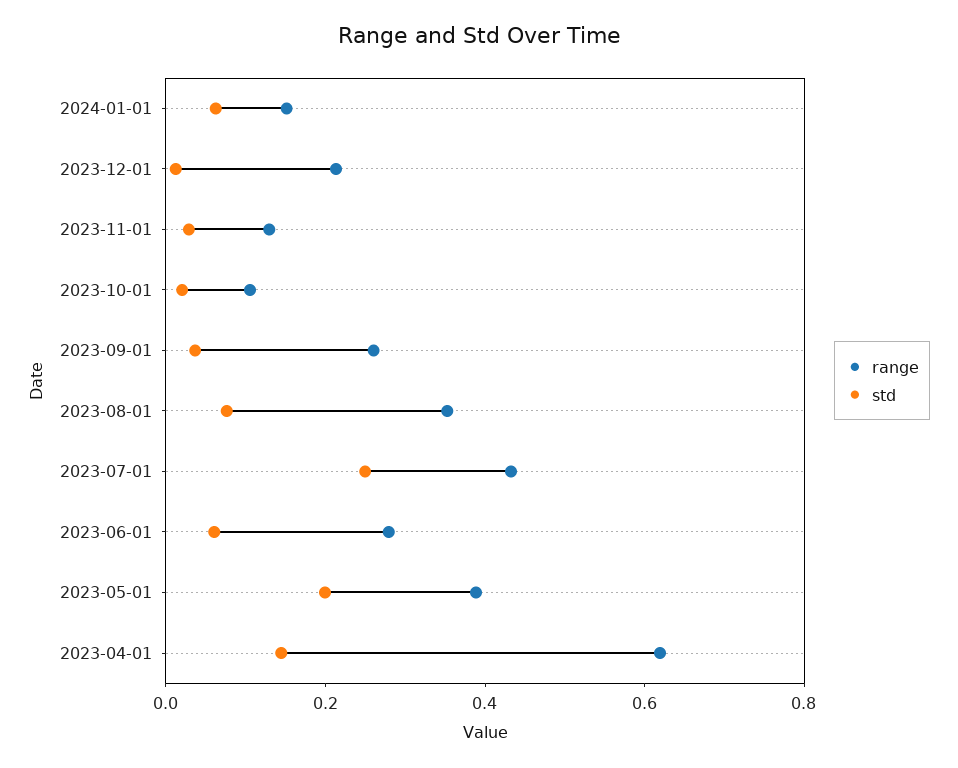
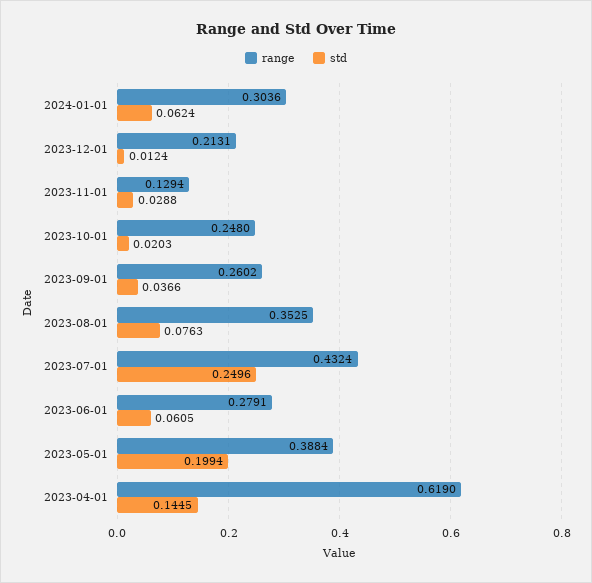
  {
    "range": {
-     "2024-01-01": 0.15,
+     "2024-01-01": 0.3036,
      "2023-12-01": 0.2131,
      "2023-11-01": 0.1294,
-     "2023-10-01": 0.1,
+     "2023-10-01": 0.248,
      "2023-09-01": 0.2602,
      "2023-08-01": 0.3525,
      "2023-07-01": 0.4324,
      "2023-06-01": 0.2791,
      "2023-05-01": 0.3884,
      "2023-04-01": 0.619
    },
    "std": {
      "2024-01-01": 0.0624,
      "2023-12-01": 0.0124,
      "2023-11-01": 0.0288,
      "2023-10-01": 0.0203,
      "2023-09-01": 0.0366,
      "2023-08-01": 0.0763,
      "2023-07-01": 0.2496,
      "2023-06-01": 0.0605,
      "2023-05-01": 0.1994,
      "2023-04-01": 0.1445
    }
  }

